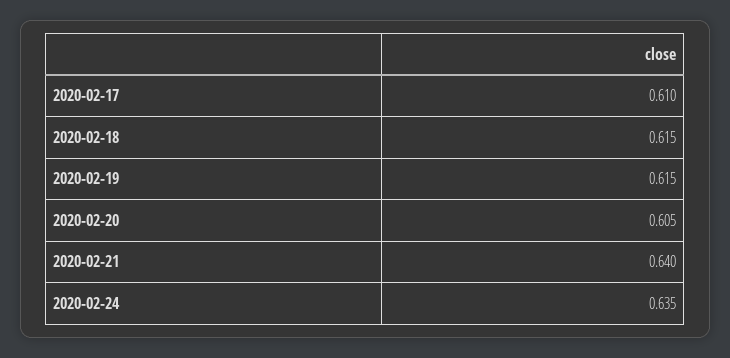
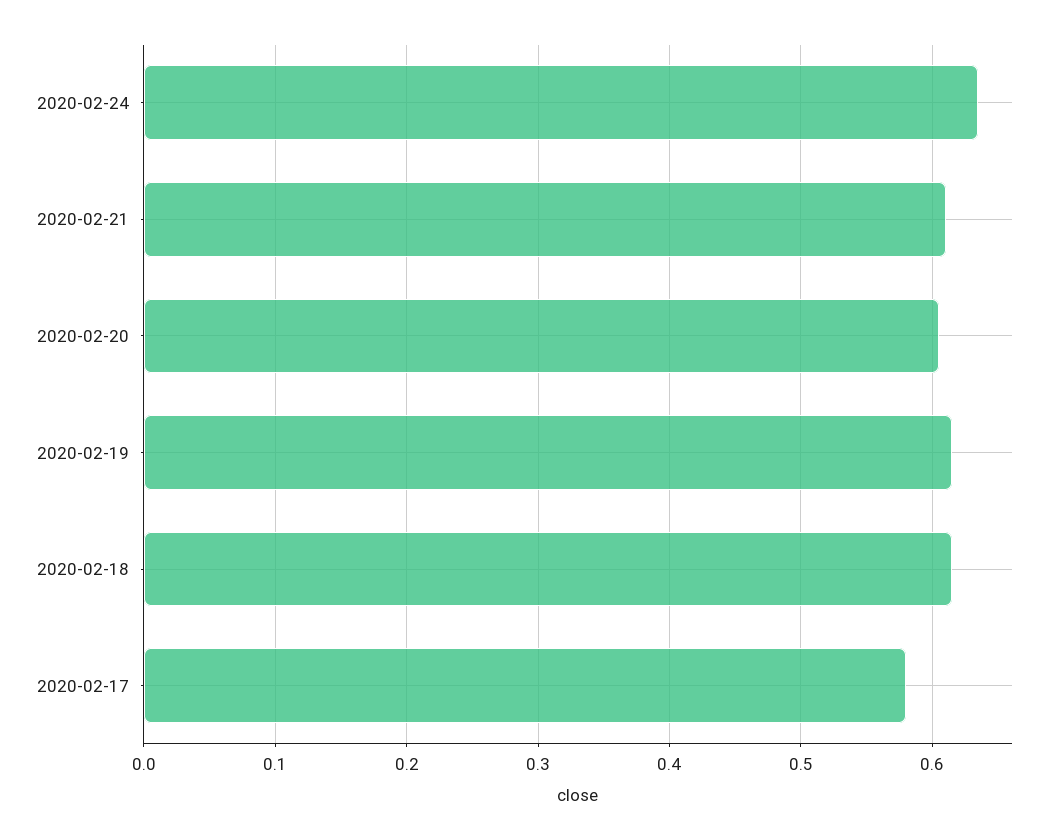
  {
-   "2020-02-17": 0.61,
+   "2020-02-17": 0.58,
    "2020-02-18": 0.615,
    "2020-02-19": 0.615,
    "2020-02-20": 0.605,
-   "2020-02-21": 0.64,
+   "2020-02-21": 0.61,
    "2020-02-24": 0.635
  }

